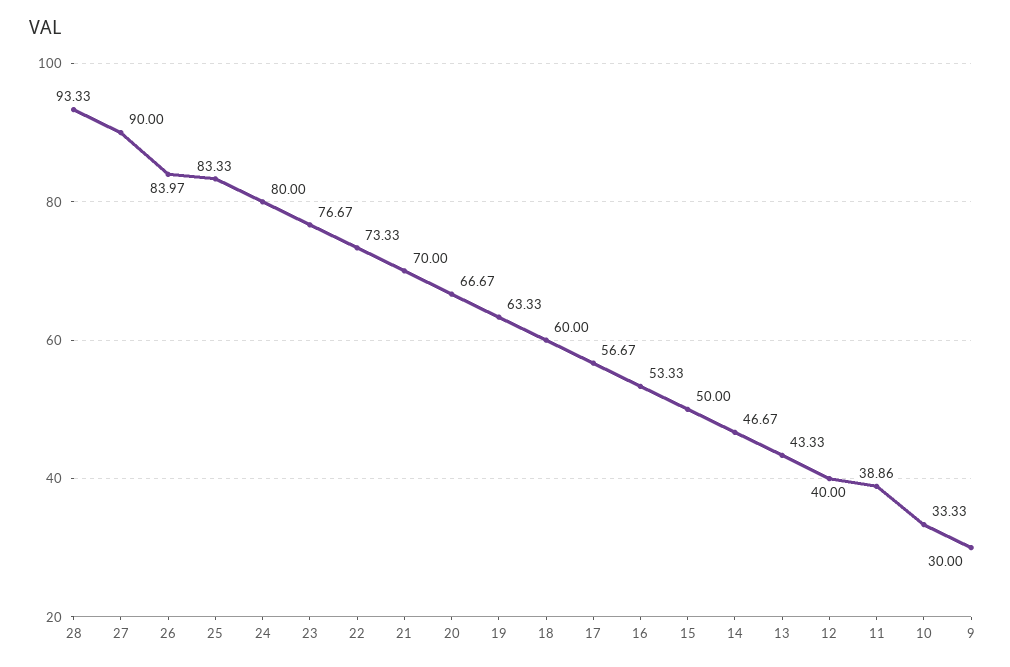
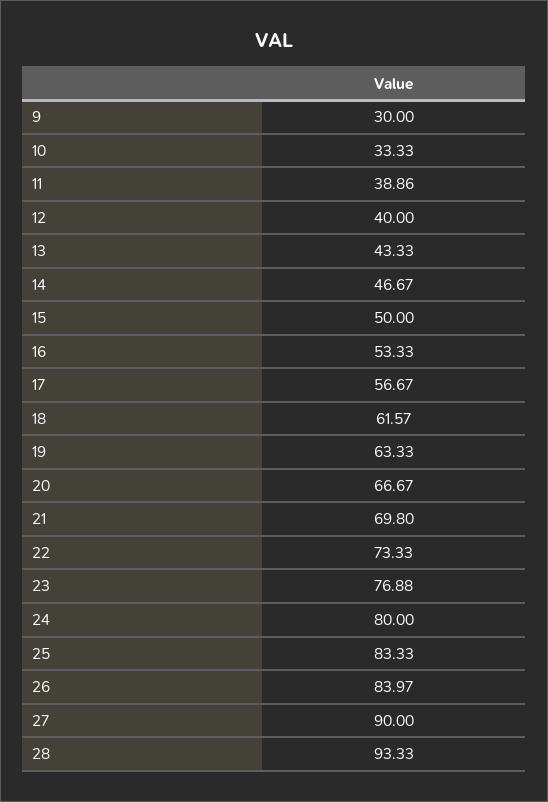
  {
    "28": 93.33,
    "27": 90,
    "26": 83.97,
    "25": 83.33,
    "24": 80,
-   "23": 76.67,
+   "23": 76.88,
    "22": 73.33,
-   "21": 70,
+   "21": 69.8,
    "20": 66.67,
    "19": 63.33,
-   "18": 60,
+   "18": 61.57,
    "17": 56.67,
    "16": 53.33,
    "15": 50,
    "14": 46.67,
    "13": 43.33,
    "12": 40,
    "11": 38.86,
    "10": 33.33,
    "9": 30
  }

